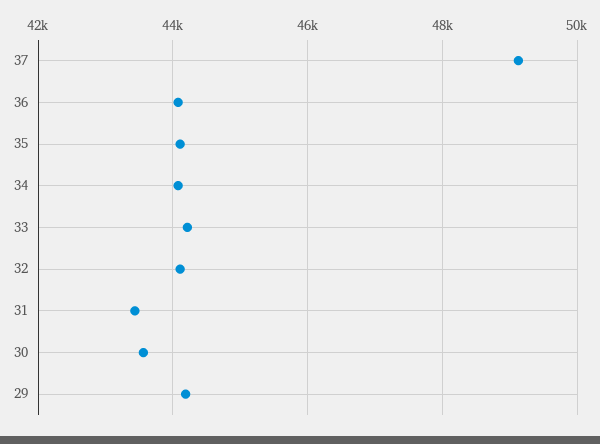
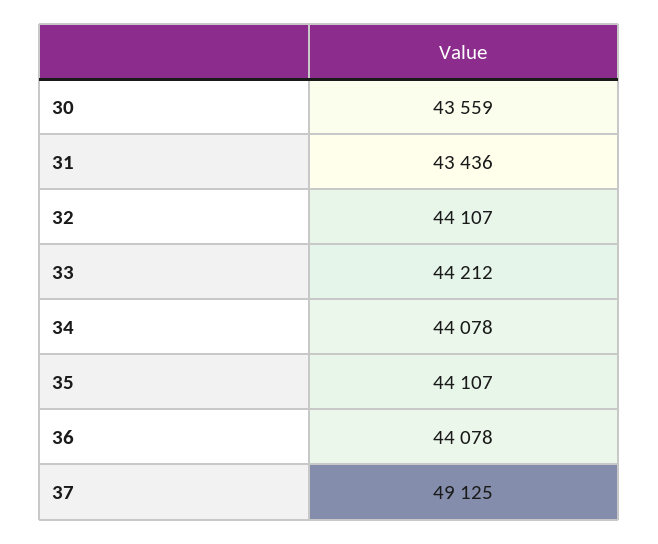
  {
    "37": 49125,
    "36": 44078,
    "35": 44107,
    "34": 44078,
    "33": 44212,
    "32": 44107,
    "31": 43436,
-   "30": 43559,
+   "30": 43559
-   "29": 44200
  }

